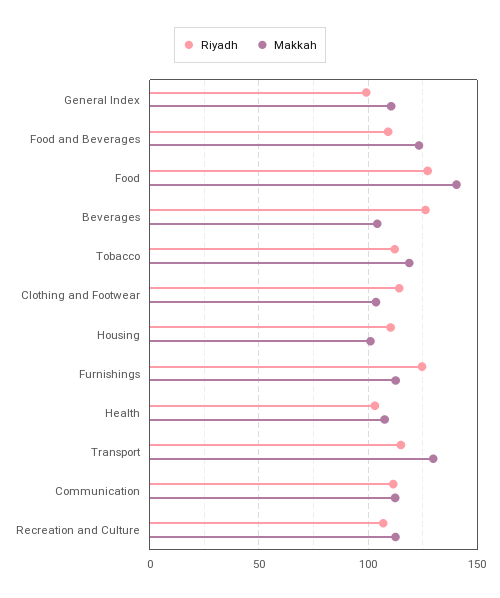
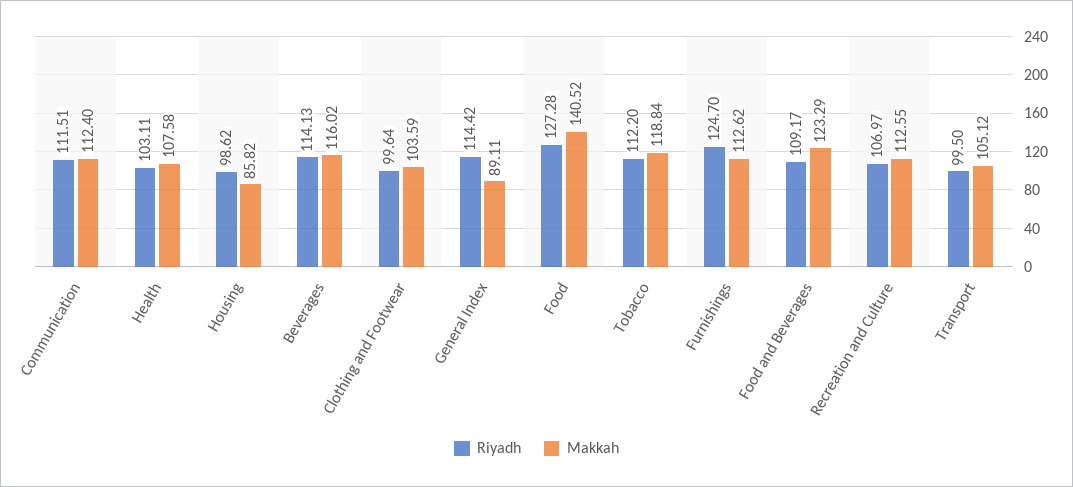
  {
    "Riyadh": {
-     "General Index": 100,
+     "General Index": 114.42,
      "Food and Beverages": 109.17,
      "Food": 127.28,
-     "Beverages": 125,
+     "Beverages": 114.13,
      "Tobacco": 112.2,
-     "Clothing and Footwear": 115,
+     "Clothing and Footwear": 99.64,
-     "Housing": 110,
+     "Housing": 98.62,
      "Furnishings": 124.7,
      "Health": 103.11,
-     "Transport": 115,
+     "Transport": 99.5,
      "Communication": 111.51,
      "Recreation and Culture": 106.97
    },
    "Makkah": {
-     "General Index": 110,
+     "General Index": 89.11,
      "Food and Beverages": 123.29,
      "Food": 140.52,
-     "Beverages": 105,
+     "Beverages": 116.02,
      "Tobacco": 118.84,
      "Clothing and Footwear": 103.59,
-     "Housing": 100,
+     "Housing": 85.82,
      "Furnishings": 112.62,
      "Health": 107.58,
-     "Transport": 130,
+     "Transport": 105.12,
      "Communication": 112.4,
      "Recreation and Culture": 112.55
    }
  }

